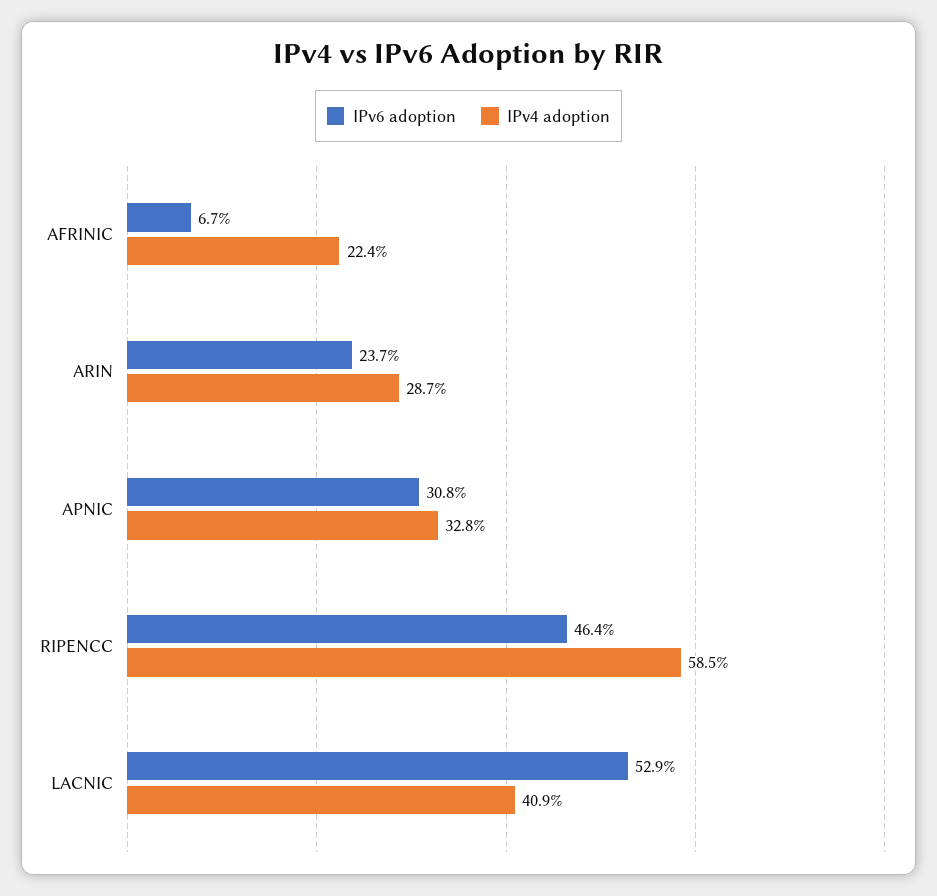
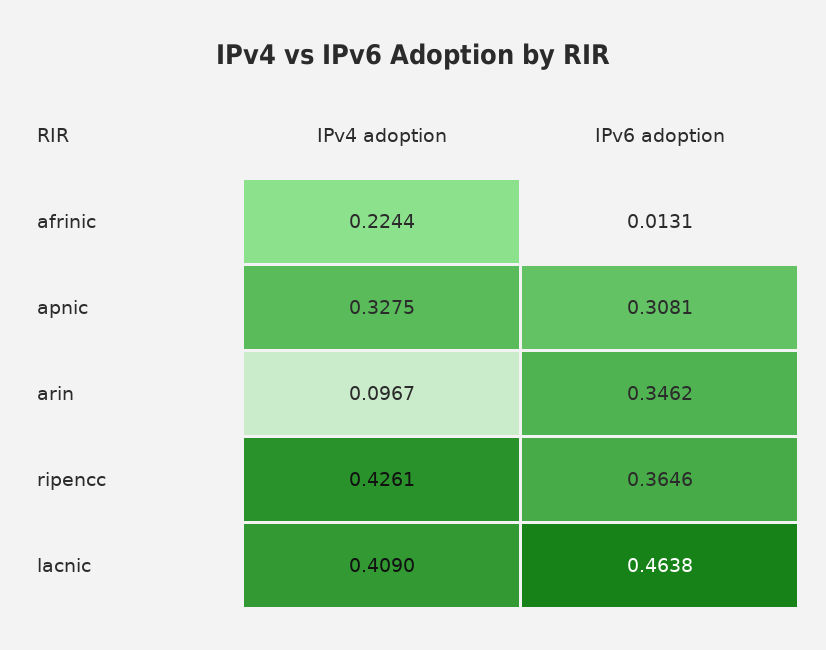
  {
    "IPv6 adoption": {
-     "AFRINIC": 0.067,
+     "AFRINIC": 0.0131,
-     "ARIN": 0.237,
+     "ARIN": 0.3462,
      "APNIC": 0.3081,
-     "RIPENCC": 0.464,
+     "RIPENCC": 0.3646,
-     "LACNIC": 0.529
+     "LACNIC": 0.4638
    },
    "IPv4 adoption": {
      "AFRINIC": 0.2244,
-     "ARIN": 0.287,
+     "ARIN": 0.0967,
      "APNIC": 0.3275,
-     "RIPENCC": 0.585,
+     "RIPENCC": 0.4261,
      "LACNIC": 0.409
    }
  }

